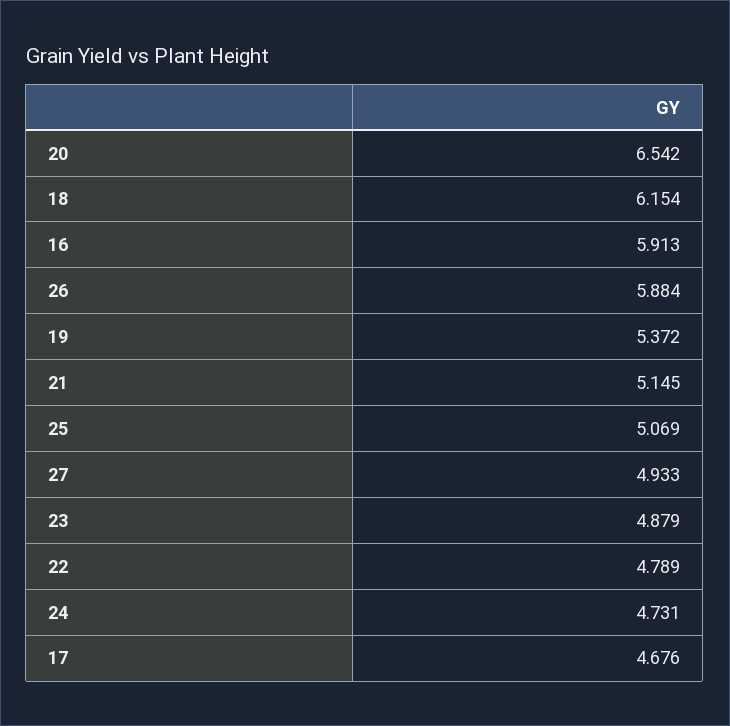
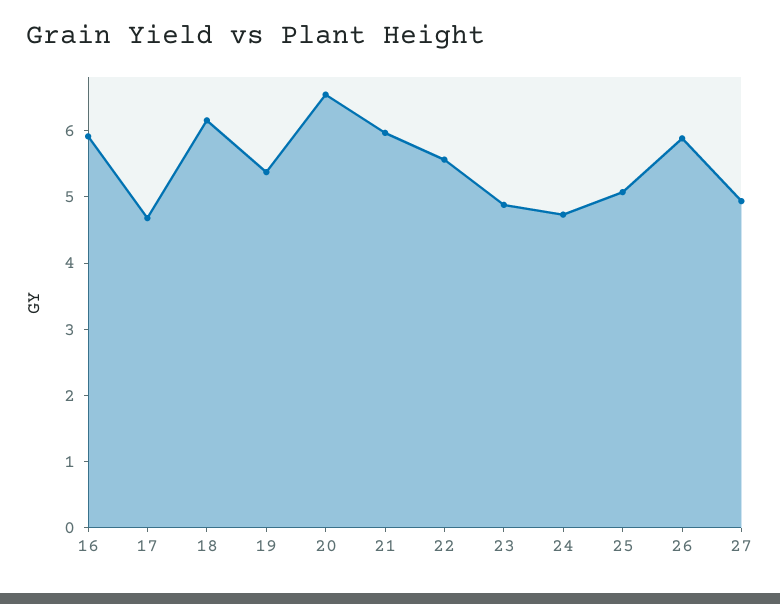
  {
    "20": 6.542,
    "18": 6.154,
    "16": 5.913,
    "26": 5.884,
    "19": 5.372,
-   "21": 5.145,
+   "21": 6,
    "25": 5.069,
    "27": 4.933,
    "23": 4.879,
-   "22": 4.789,
+   "22": 5.6,
    "24": 4.731,
    "17": 4.676
  }

